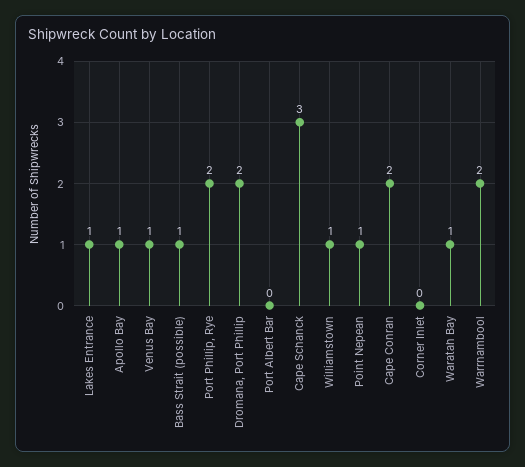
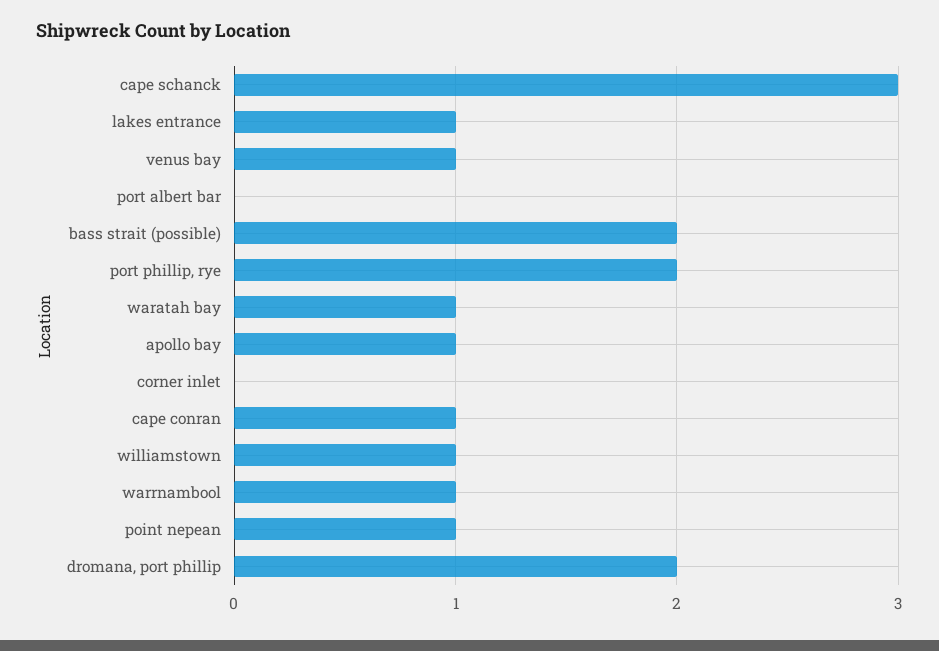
  {
    "Lakes Entrance": 1,
    "Apollo Bay": 1,
    "Venus Bay": 1,
-   "Bass Strait (possible)": 1,
+   "Bass Strait (possible)": 2,
    "Port Phillip, Rye": 2,
    "Dromana, Port Phillip": 2,
    "Port Albert Bar": 0,
    "Cape Schanck": 3,
    "Williamstown": 1,
    "Point Nepean": 1,
-   "Cape Conran": 2,
+   "Cape Conran": 1,
    "Corner Inlet": 0,
    "Waratah Bay": 1,
-   "Warrnambool": 2
+   "Warrnambool": 1
  }

